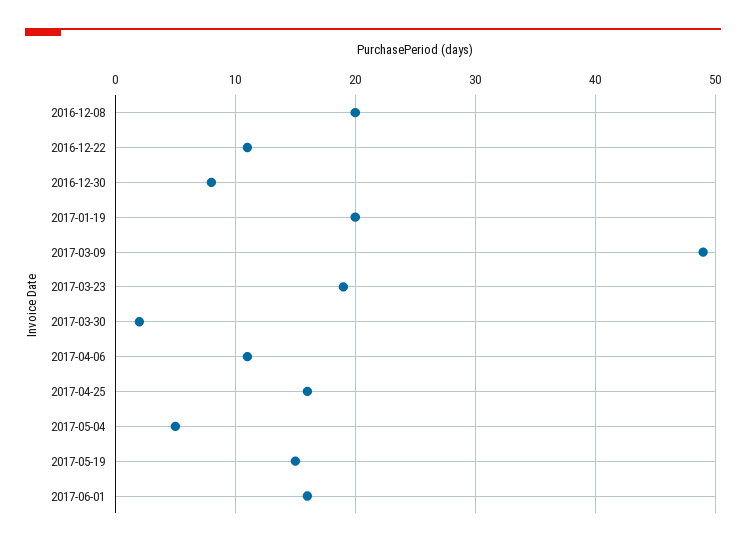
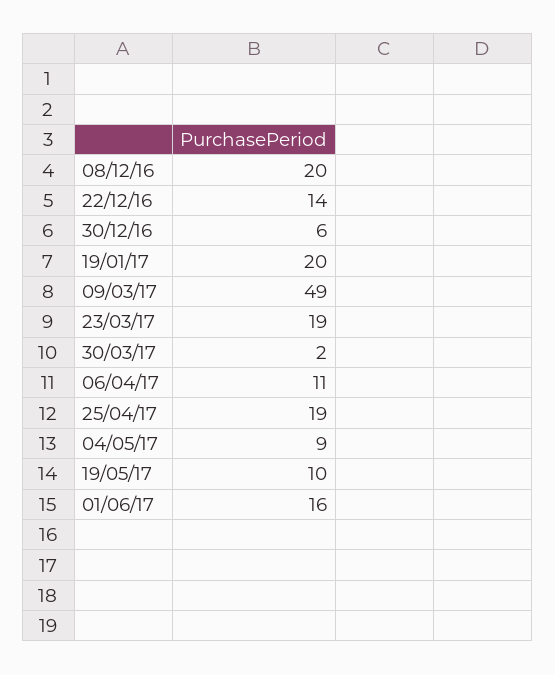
  {
    "2016-12-08": 20,
-   "2016-12-22": 11,
+   "2016-12-22": 14,
-   "2016-12-30": 8,
+   "2016-12-30": 6,
    "2017-01-19": 20,
    "2017-03-09": 49,
    "2017-03-23": 19,
    "2017-03-30": 2,
    "2017-04-06": 11,
-   "2017-04-25": 16,
+   "2017-04-25": 19,
-   "2017-05-04": 5,
+   "2017-05-04": 9,
-   "2017-05-19": 15,
+   "2017-05-19": 10,
    "2017-06-01": 16
  }

